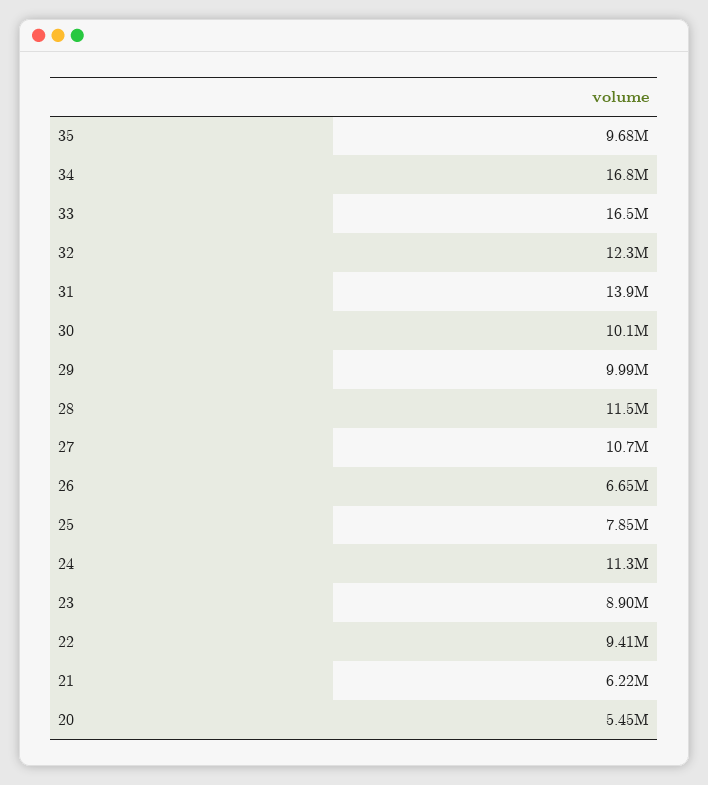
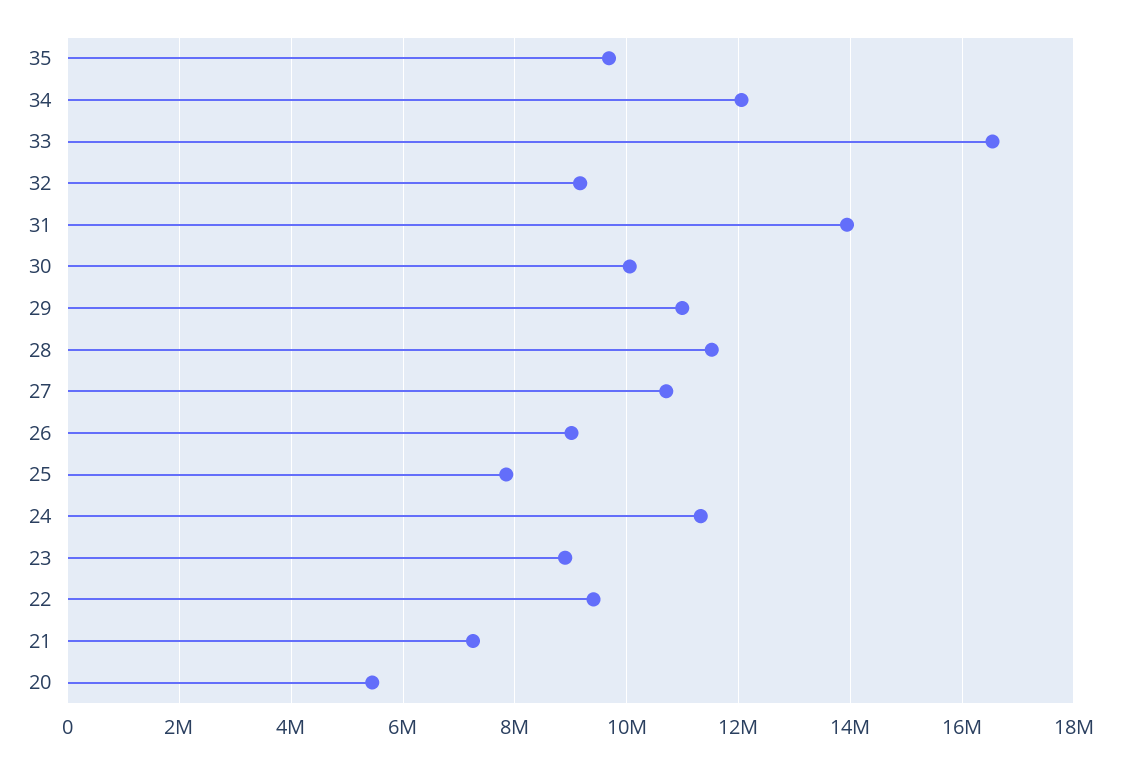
  {
    "35": 9680000,
-   "34": 16800000,
+   "34": 12000000,
    "33": 16500000,
-   "32": 12300000,
+   "32": 9200000,
    "31": 13900000,
    "30": 10100000,
-   "29": 9990000,
+   "29": 11000000,
    "28": 11500000,
    "27": 10700000,
-   "26": 6650000,
+   "26": 9000000,
    "25": 7850000,
    "24": 11300000,
    "23": 8900000,
    "22": 9410000,
-   "21": 6220000,
+   "21": 7200000,
    "20": 5450000
  }

